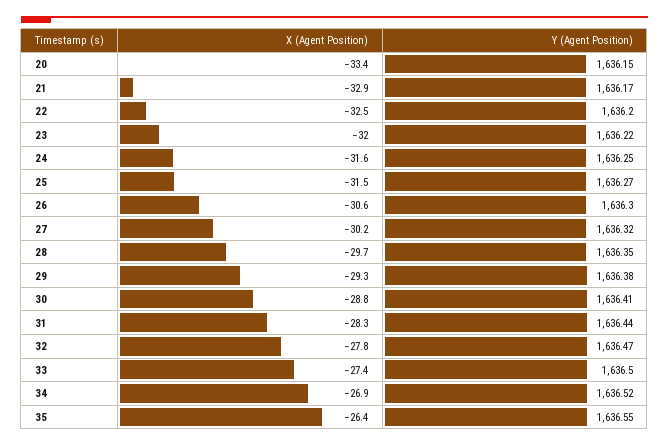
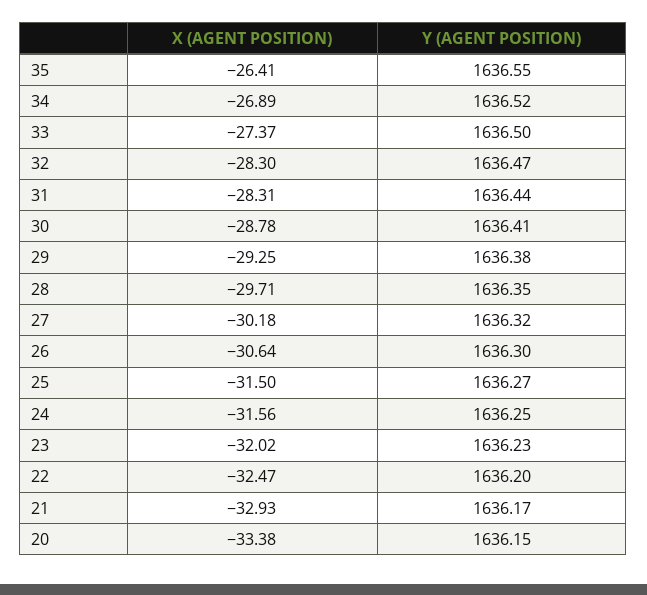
  {
    "X (Agent Position)": {
      "20": -33.38,
      "21": -32.93,
      "22": -32.47,
      "23": -32.02,
      "24": -31.56,
      "25": -31.5,
      "26": -30.64,
      "27": -30.18,
      "28": -29.71,
      "29": -29.25,
      "30": -28.78,
      "31": -28.31,
-     "32": -27.8,
+     "32": -28.3,
      "33": -27.37,
      "34": -26.89,
      "35": -26.41
    },
    "Y (Agent Position)": {
      "20": 1636.15,
      "21": 1636.17,
      "22": 1636.2,
-     "23": 1636.22,
+     "23": 1636.23,
      "24": 1636.25,
      "25": 1636.27,
      "26": 1636.3,
      "27": 1636.32,
      "28": 1636.35,
      "29": 1636.38,
      "30": 1636.41,
      "31": 1636.44,
      "32": 1636.47,
      "33": 1636.5,
      "34": 1636.52,
      "35": 1636.55
    }
  }

